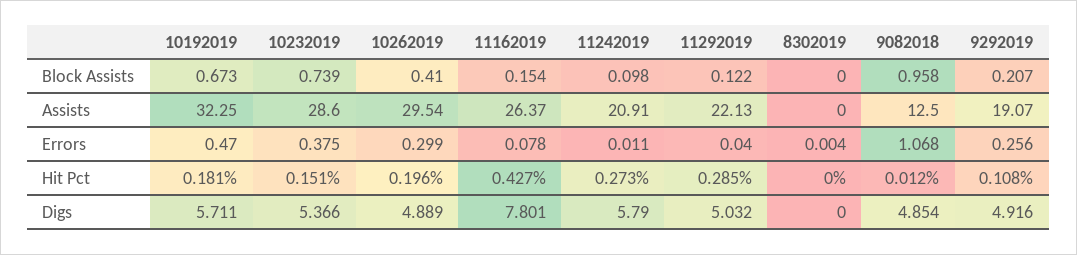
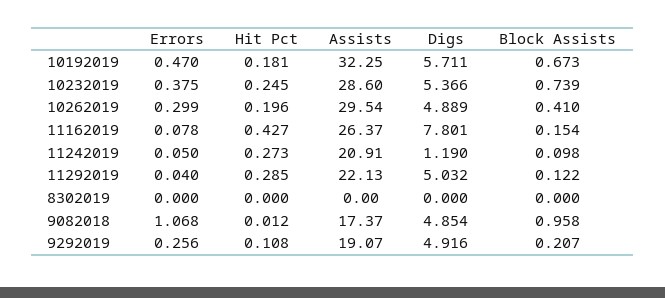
  {
    "10192019": {
      "Block Assists": 0.673,
      "Assists": 32.25,
      "Errors": 0.47,
      "Hit Pct": 0.181,
      "Digs": 5.711
    },
    "10232019": {
      "Block Assists": 0.739,
      "Assists": 28.6,
      "Errors": 0.375,
-     "Hit Pct": 0.151,
+     "Hit Pct": 0.245,
      "Digs": 5.366
    },
    "10262019": {
      "Block Assists": 0.41,
      "Assists": 29.54,
      "Errors": 0.299,
      "Hit Pct": 0.196,
      "Digs": 4.889
    },
    "11162019": {
      "Block Assists": 0.154,
      "Assists": 26.37,
      "Errors": 0.078,
      "Hit Pct": 0.427,
      "Digs": 7.801
    },
    "11242019": {
      "Block Assists": 0.098,
      "Assists": 20.91,
-     "Errors": 0.011,
+     "Errors": 0.05,
      "Hit Pct": 0.273,
-     "Digs": 5.79
+     "Digs": 1.19
    },
    "11292019": {
      "Block Assists": 0.122,
      "Assists": 22.13,
      "Errors": 0.04,
      "Hit Pct": 0.285,
      "Digs": 5.032
    },
    "8302019": {
      "Block Assists": 0,
      "Assists": 0,
-     "Errors": 0.004,
+     "Errors": 0,
      "Hit Pct": 0,
      "Digs": 0
    },
    "9082018": {
      "Block Assists": 0.958,
-     "Assists": 12.5,
+     "Assists": 17.37,
      "Errors": 1.068,
      "Hit Pct": 0.012,
      "Digs": 4.854
    },
    "9292019": {
      "Block Assists": 0.207,
      "Assists": 19.07,
      "Errors": 0.256,
      "Hit Pct": 0.108,
      "Digs": 4.916
    }
  }

